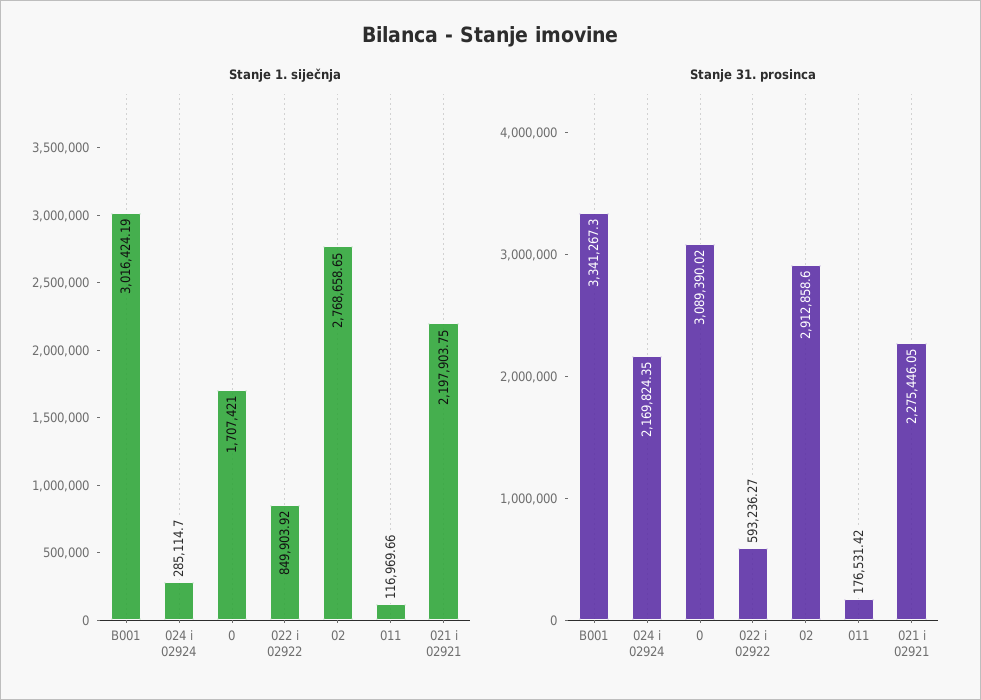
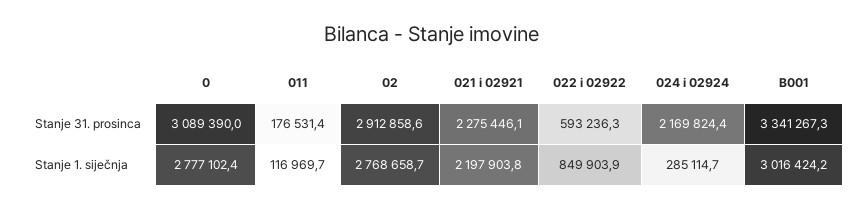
  {
    "Stanje 1. siječnja": {
      "B001": 3016424.19,
      "024 i 02924": 285114.7,
-     "0": 1707421,
+     "0": 2777102.4,
      "022 i 02922": 849903.92,
      "02": 2768658.65,
      "011": 116969.66,
      "021 i 02921": 2197903.75
    },
    "Stanje 31. prosinca": {
      "B001": 3341267.3,
      "024 i 02924": 2169824.35,
      "0": 3089390.02,
      "022 i 02922": 593236.27,
      "02": 2912858.6,
      "011": 176531.42,
      "021 i 02921": 2275446.05
    }
  }

